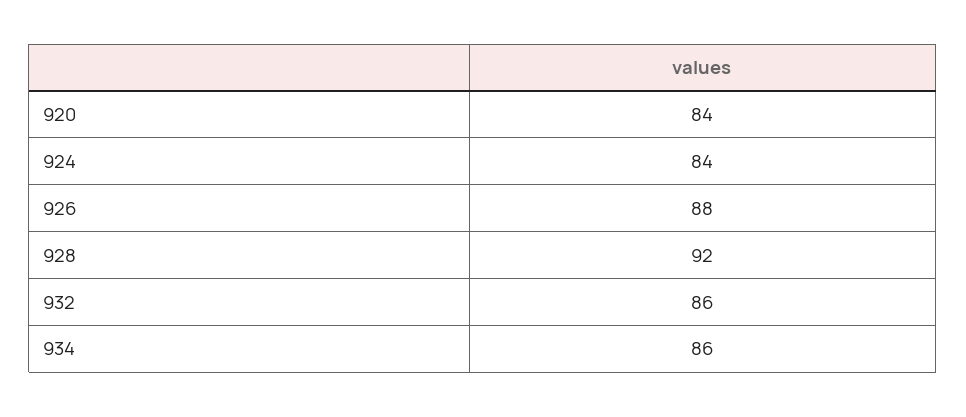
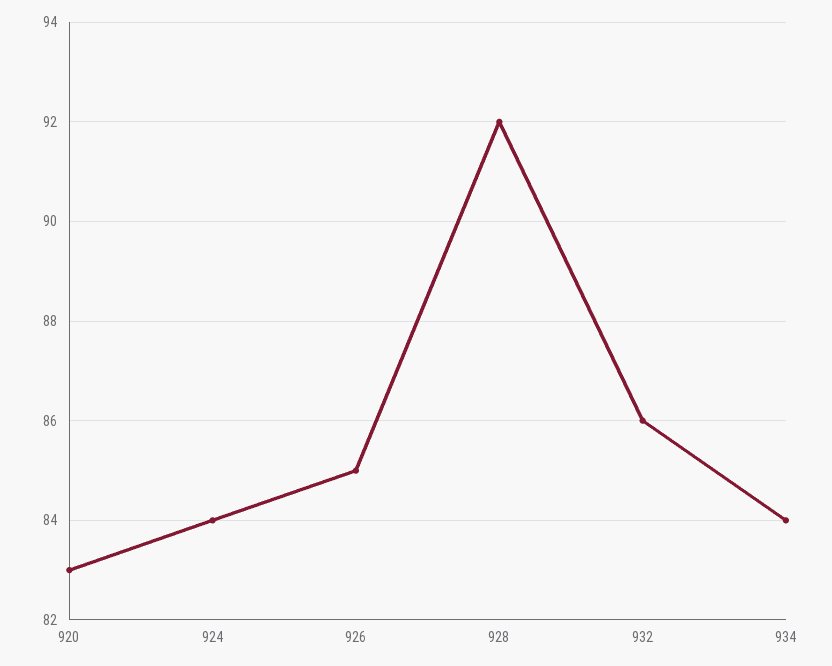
  {
-   "920": 84,
+   "920": 83,
    "924": 84,
-   "926": 88,
+   "926": 85,
    "928": 92,
    "932": 86,
-   "934": 86
+   "934": 84
  }

